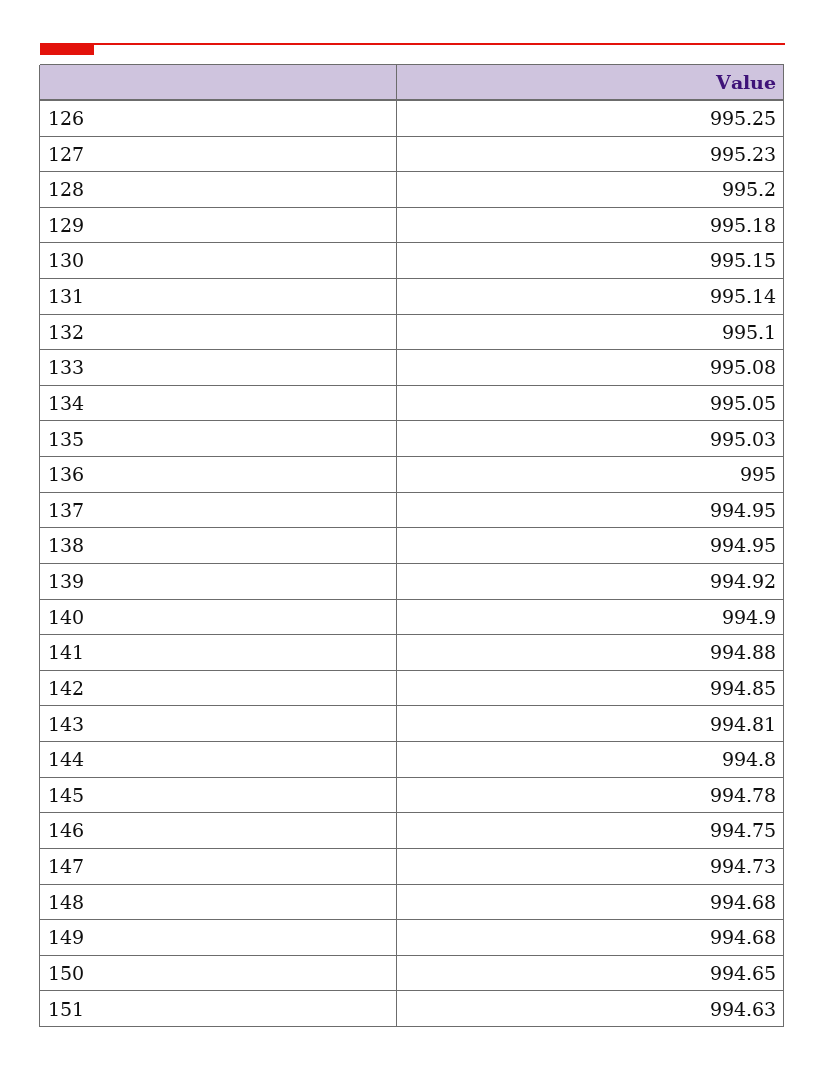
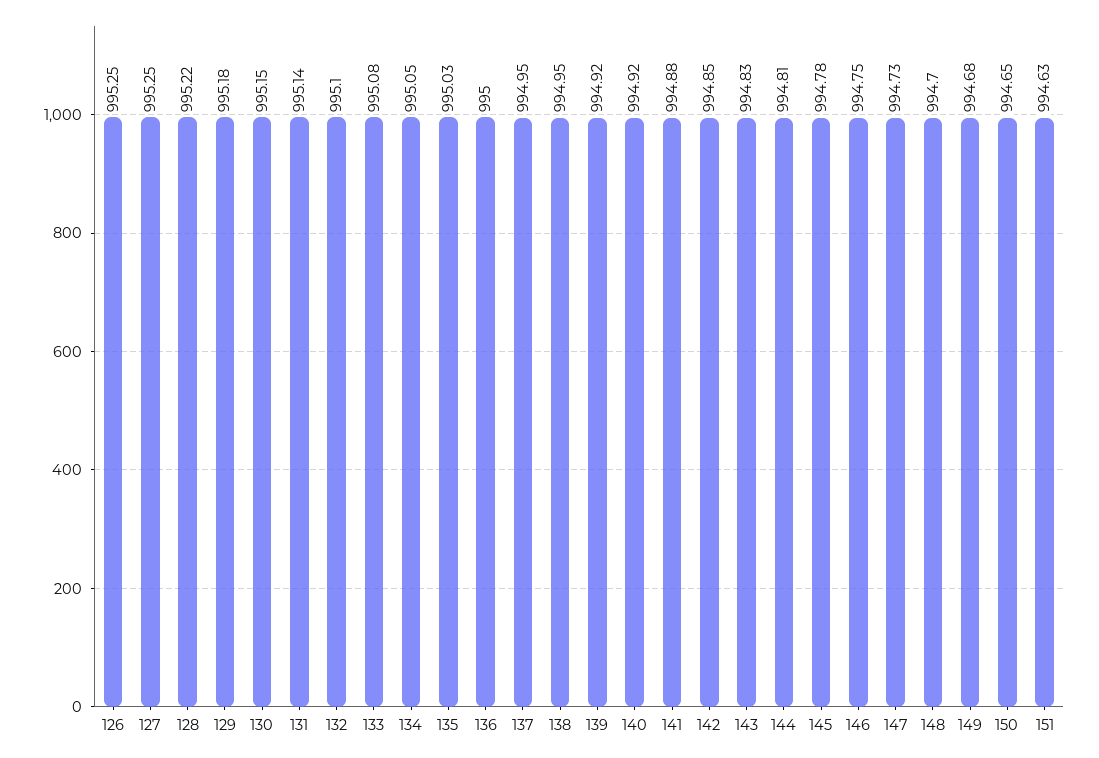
  {
    "126": 995.25,
-   "127": 995.23,
+   "127": 995.25,
-   "128": 995.2,
+   "128": 995.22,
    "129": 995.18,
    "130": 995.15,
    "131": 995.14,
    "132": 995.1,
    "133": 995.08,
    "134": 995.05,
    "135": 995.03,
    "136": 995,
    "137": 994.95,
    "138": 994.95,
    "139": 994.92,
-   "140": 994.9,
+   "140": 994.92,
    "141": 994.88,
    "142": 994.85,
-   "143": 994.81,
+   "143": 994.83,
-   "144": 994.8,
+   "144": 994.81,
    "145": 994.78,
    "146": 994.75,
    "147": 994.73,
-   "148": 994.68,
+   "148": 994.7,
    "149": 994.68,
    "150": 994.65,
    "151": 994.63
  }

